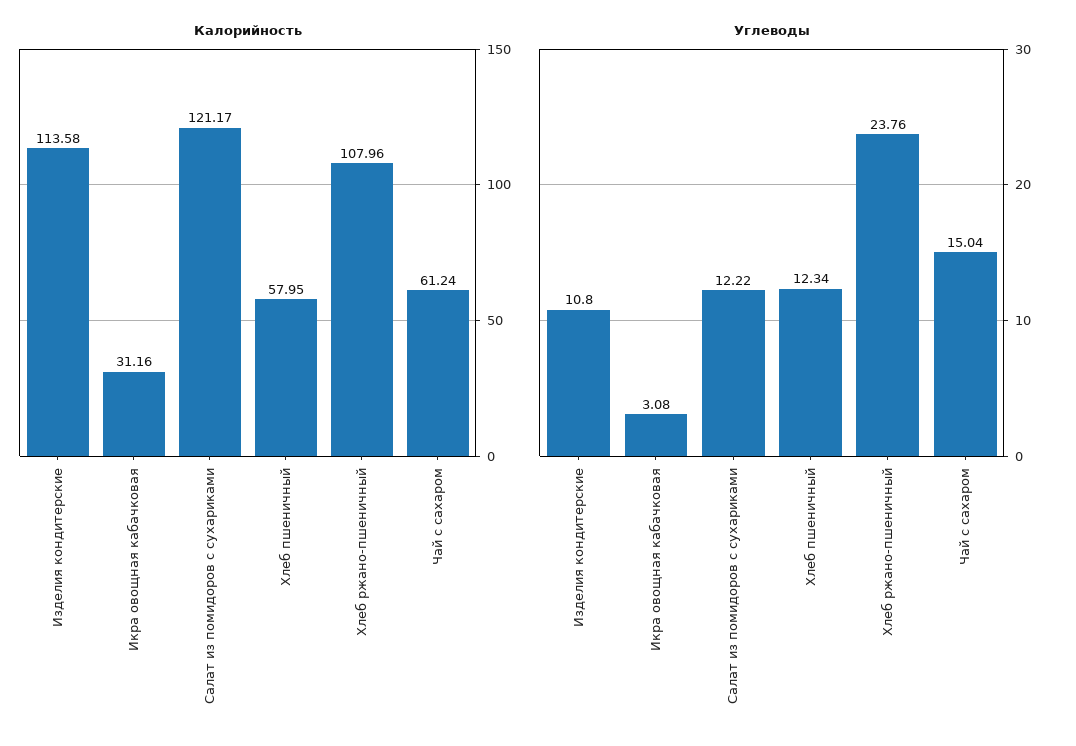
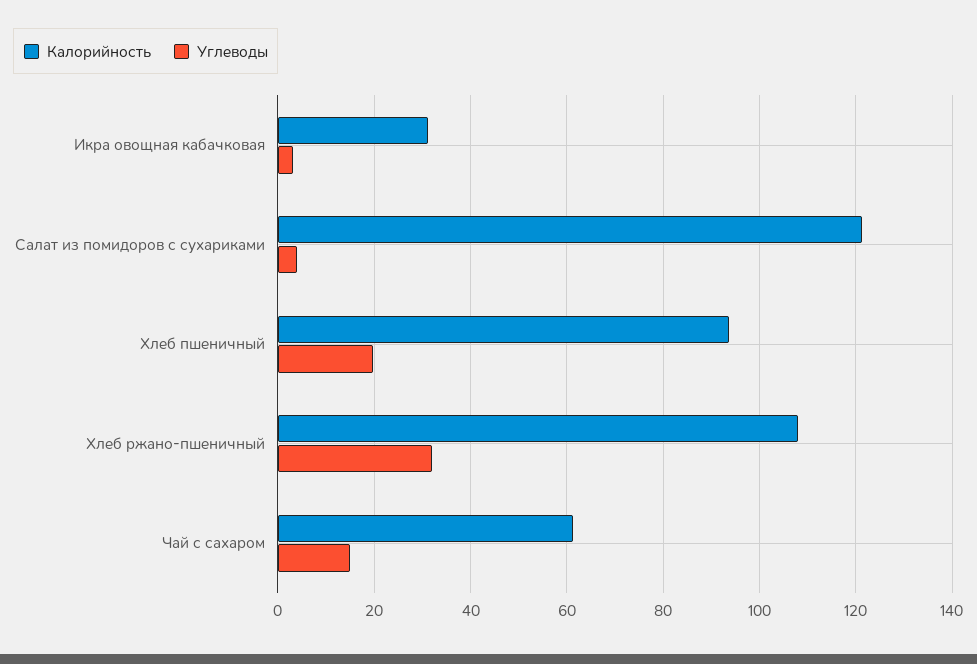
  {
    "Калорийность": {
-     "Изделия кондитерские": 113.58,
      "Икра овощная кабачковая": 31.16,
      "Салат из помидоров с сухариками": 121.17,
-     "Хлеб пшеничный": 57.95,
+     "Хлеб пшеничный": 94,
      "Хлеб ржано-пшеничный": 107.96,
      "Чай с сахаром": 61.24
    },
    "Углеводы": {
-     "Изделия кондитерские": 10.8,
      "Икра овощная кабачковая": 3.08,
-     "Салат из помидоров с сухариками": 12.22,
+     "Салат из помидоров с сухариками": 4,
-     "Хлеб пшеничный": 12.34,
+     "Хлеб пшеничный": 20,
-     "Хлеб ржано-пшеничный": 23.76,
+     "Хлеб ржано-пшеничный": 32,
      "Чай с сахаром": 15.04
    }
  }

